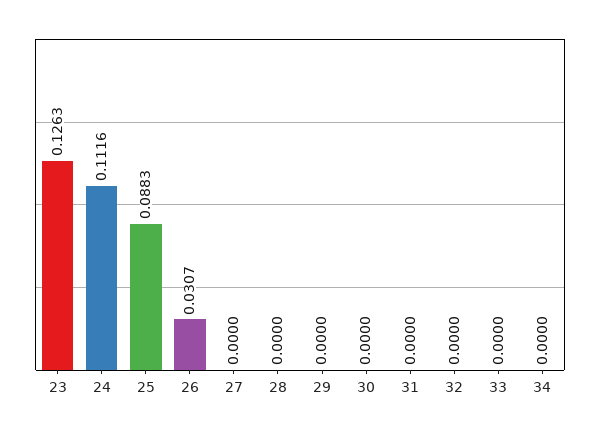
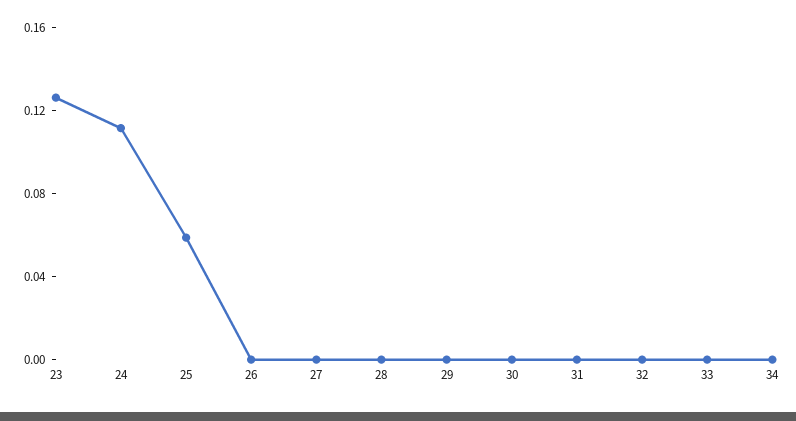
  {
    "23": 0.1263,
    "24": 0.1116,
-   "25": 0.0883,
+   "25": 0.06,
-   "26": 0.0307,
+   "26": 0,
    "27": 0,
    "28": 0,
    "29": 0,
    "30": 0,
    "31": 0,
    "32": 0,
    "33": 0,
    "34": 0
  }

